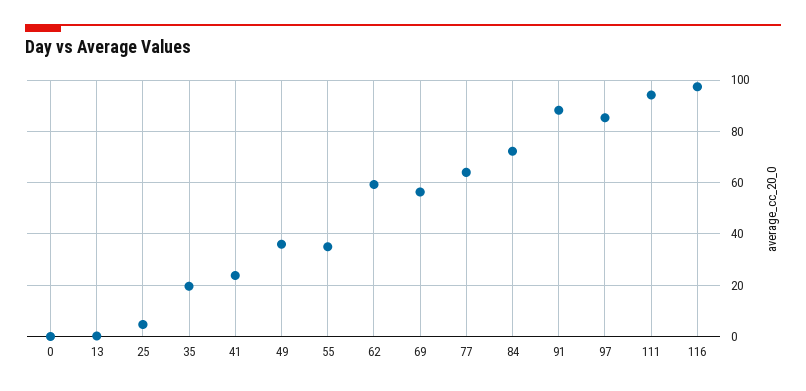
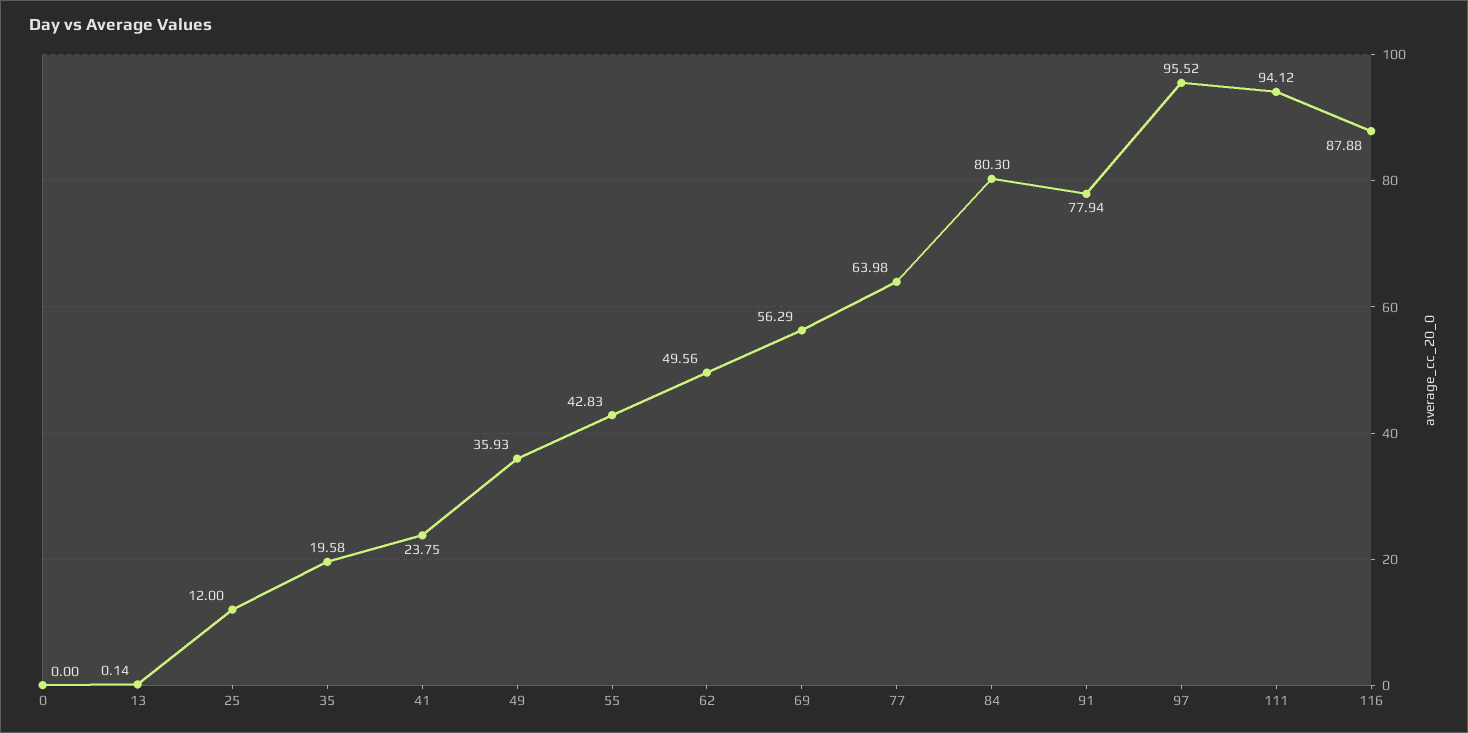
  {
    "0": 0,
    "13": 0.14,
-   "25": 5,
+   "25": 12,
    "35": 19.58,
    "41": 23.75,
    "49": 35.93,
-   "55": 35,
+   "55": 42.83,
-   "62": 60,
+   "62": 49.56,
    "69": 56.29,
    "77": 63.98,
-   "84": 72.5,
+   "84": 80.3,
-   "91": 87.5,
+   "91": 77.94,
-   "97": 85,
+   "97": 95.52,
    "111": 94.12,
-   "116": 97.5
+   "116": 87.88
  }

